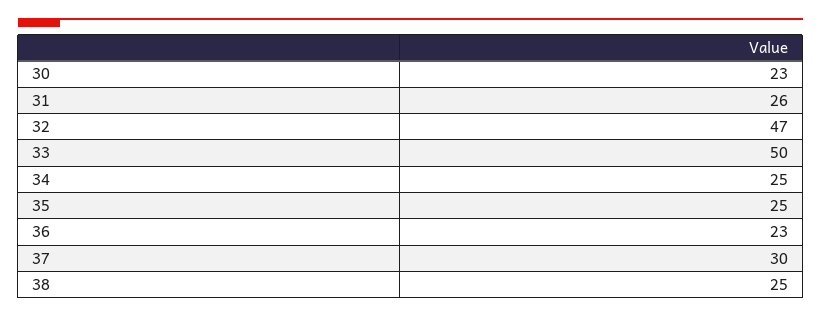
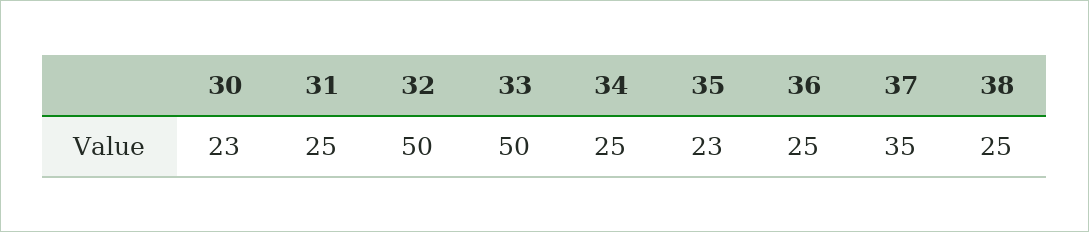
  {
    "30": 23,
-   "31": 26,
+   "31": 25,
-   "32": 47,
+   "32": 50,
    "33": 50,
    "34": 25,
-   "35": 25,
+   "35": 23,
-   "36": 23,
+   "36": 25,
-   "37": 30,
+   "37": 35,
    "38": 25
  }

